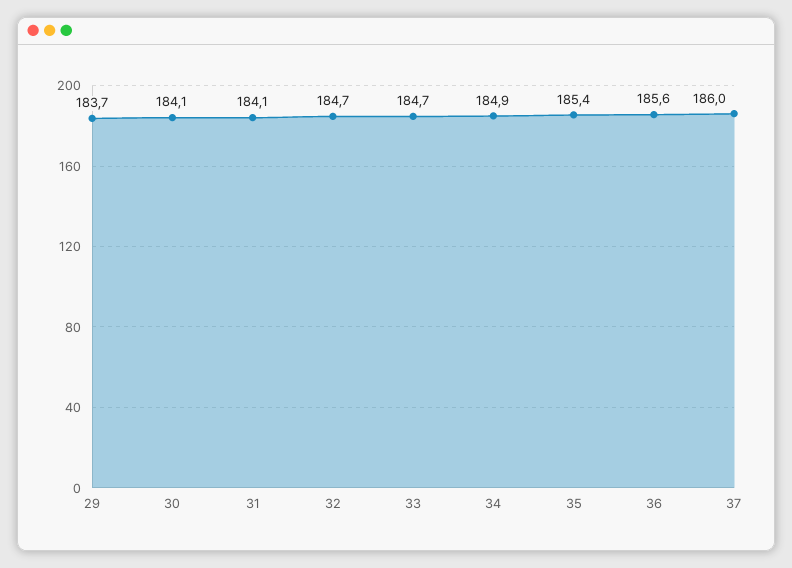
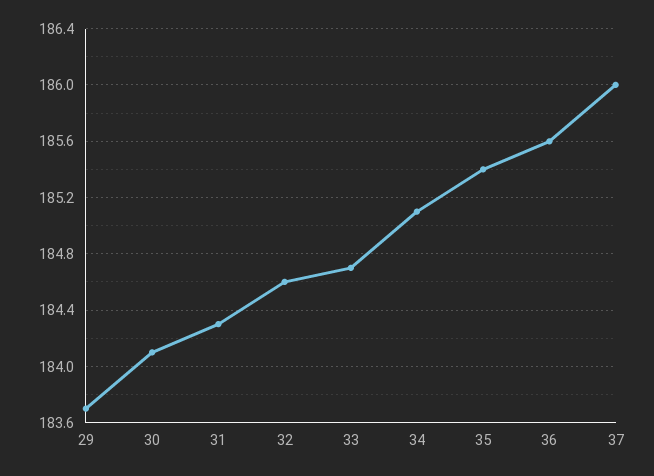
  {
    "29": 183.7,
    "30": 184.1,
-   "31": 184.1,
+   "31": 184.3,
-   "32": 184.7,
+   "32": 184.6,
    "33": 184.7,
-   "34": 184.9,
+   "34": 185.1,
    "35": 185.4,
    "36": 185.6,
    "37": 186
  }

